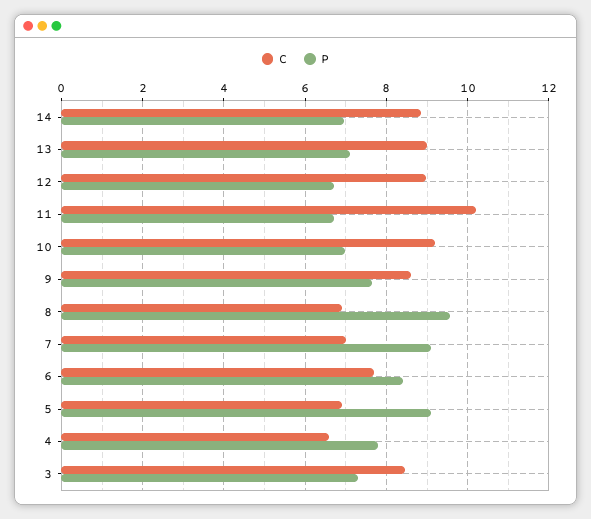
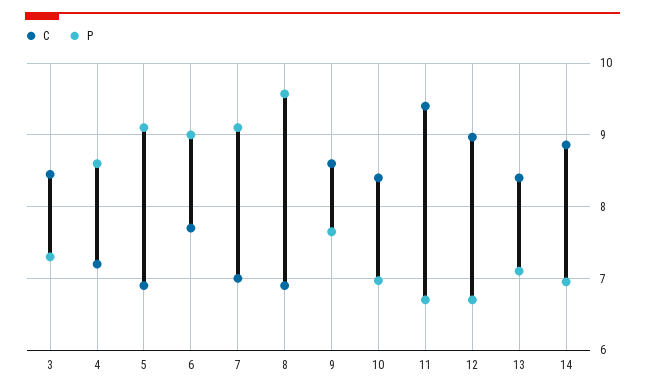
  {
    "C": {
      "14": 8.9,
-     "13": 9,
+     "13": 8.4,
      "12": 9,
-     "11": 10.2,
+     "11": 9.4,
-     "10": 9.2,
+     "10": 8.4,
      "9": 8.6,
      "8": 6.9,
      "7": 7,
      "6": 7.7,
      "5": 6.9,
-     "4": 6.6,
+     "4": 7.2,
      "3": 8.5
    },
    "P": {
      "14": 7,
      "13": 7.1,
      "12": 6.7,
      "11": 6.7,
      "10": 7,
      "9": 7.7,
      "8": 9.6,
      "7": 9.1,
-     "6": 8.4,
+     "6": 9,
      "5": 9.1,
-     "4": 7.8,
+     "4": 8.6,
      "3": 7.3
    }
  }

